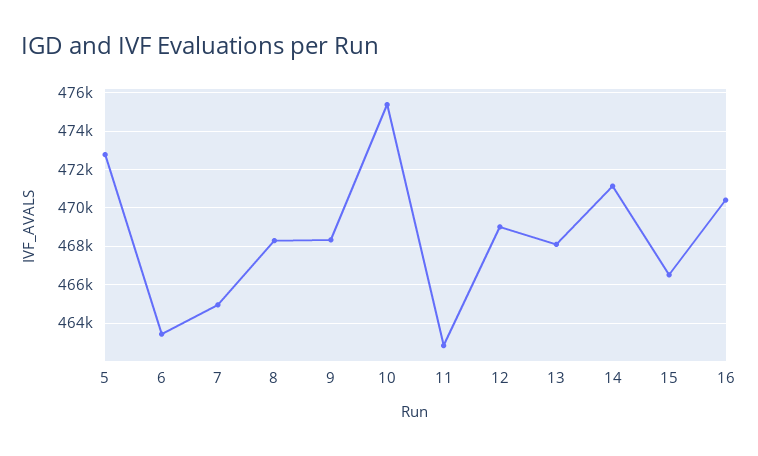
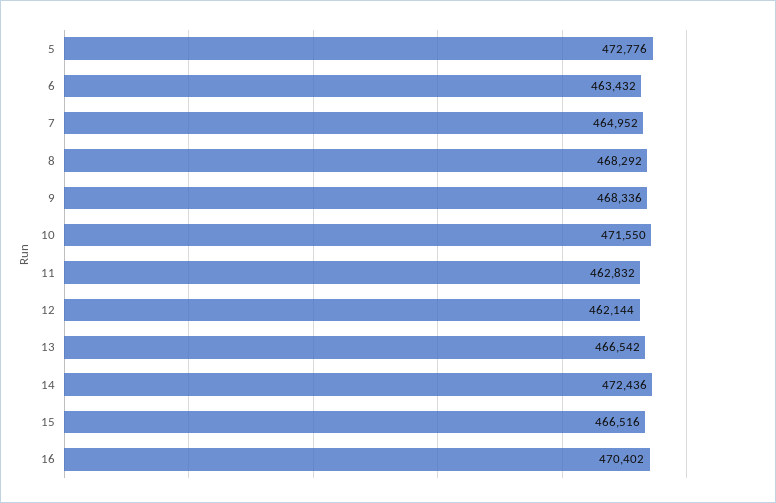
  {
    "5": 472776,
    "6": 463432,
    "7": 464952,
    "8": 468292,
    "9": 468336,
-   "10": 475500,
+   "10": 471550,
    "11": 462832,
-   "12": 469000,
+   "12": 462144,
-   "13": 468000,
+   "13": 466542,
-   "14": 471000,
+   "14": 472436,
    "15": 466516,
    "16": 470402
  }

